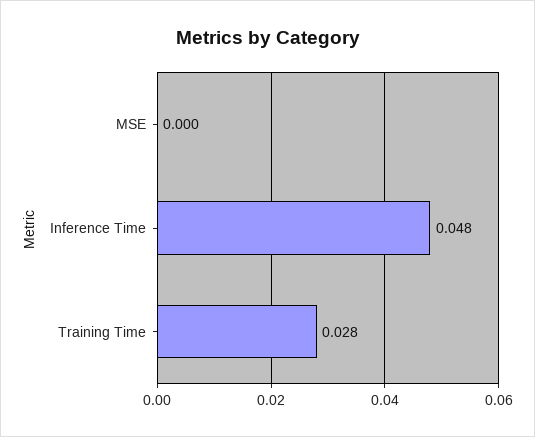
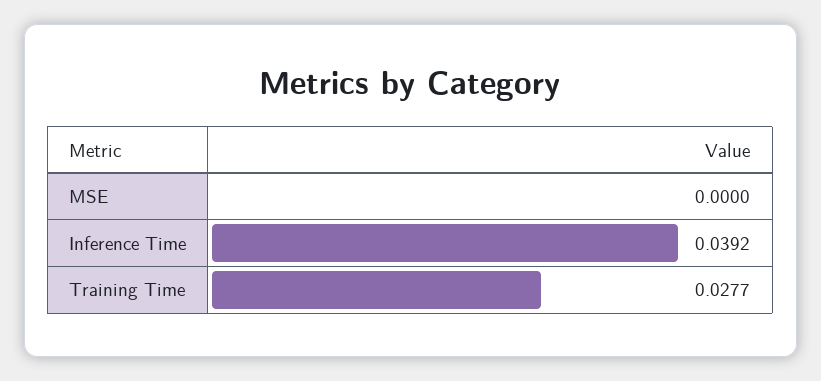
  {
    "MSE": 0,
-   "Inference Time": 0.048,
+   "Inference Time": 0.0392,
    "Training Time": 0.0277
  }

